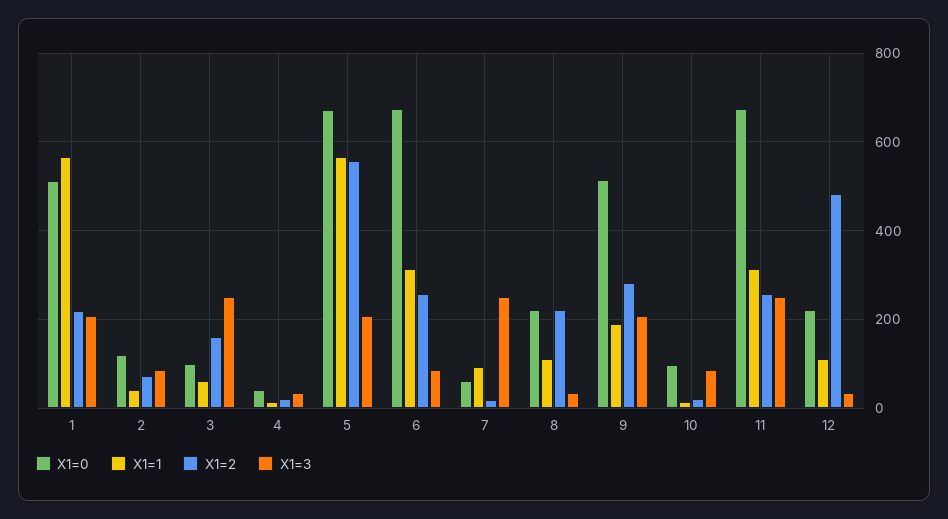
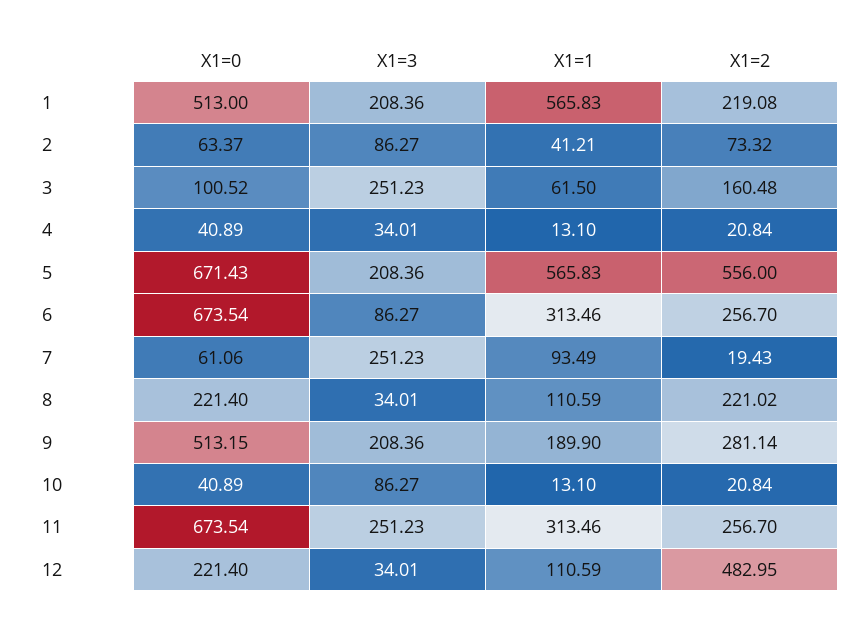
  {
    "X1=0": {
      "1": 513,
-     "2": 120,
+     "2": 63.37,
      "3": 100.52,
      "4": 40.89,
      "5": 671.43,
      "6": 673.54,
      "7": 61.06,
      "8": 221.4,
      "9": 513.15,
-     "10": 100,
+     "10": 40.89,
      "11": 673.54,
      "12": 221.4
    },
    "X1=1": {
      "1": 565.83,
      "2": 41.21,
      "3": 61.5,
      "4": 13.1,
      "5": 565.83,
      "6": 313.46,
      "7": 93.49,
      "8": 110.59,
      "9": 189.9,
      "10": 13.1,
      "11": 313.46,
      "12": 110.59
    },
    "X1=2": {
      "1": 219.08,
      "2": 73.32,
      "3": 160.48,
      "4": 20.84,
      "5": 556,
      "6": 256.7,
      "7": 19.43,
      "8": 221.02,
      "9": 281.14,
      "10": 20.84,
      "11": 256.7,
      "12": 482.95
    },
    "X1=3": {
      "1": 208.36,
      "2": 86.27,
      "3": 251.23,
      "4": 34.01,
      "5": 208.36,
      "6": 86.27,
      "7": 251.23,
      "8": 34.01,
      "9": 208.36,
      "10": 86.27,
      "11": 251.23,
      "12": 34.01
    }
  }

